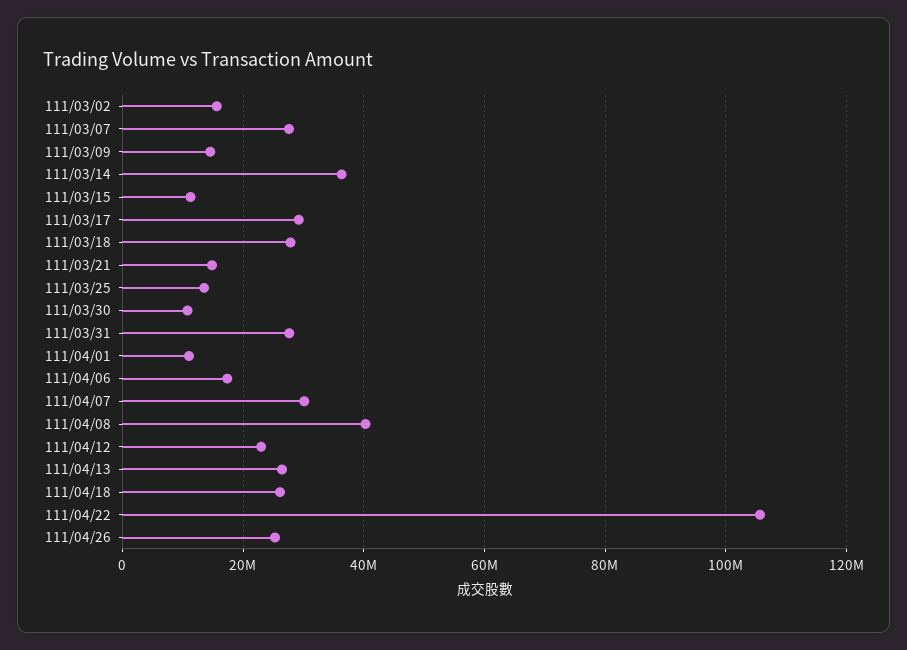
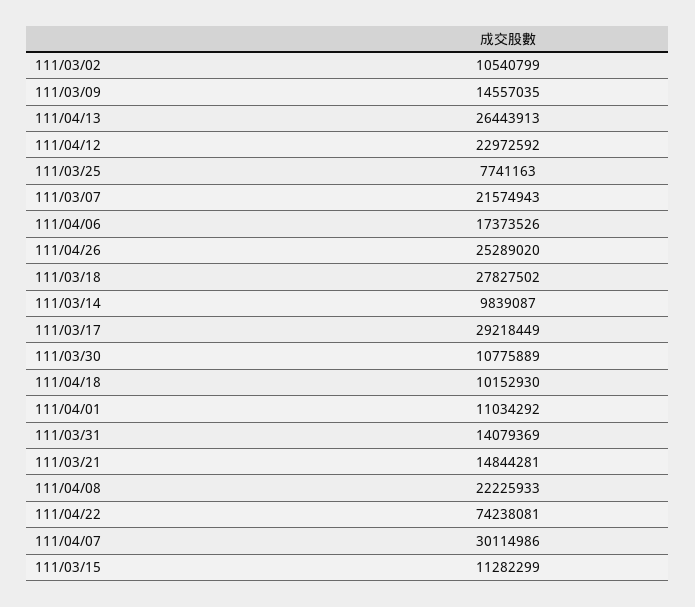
  {
-   "111/03/02": 16000000,
+   "111/03/02": 10540799,
-   "111/03/07": 28000000,
+   "111/03/07": 21574943,
    "111/03/09": 14557035,
-   "111/03/14": 36000000,
+   "111/03/14": 9839087,
    "111/03/15": 11282299,
    "111/03/17": 29218449,
    "111/03/18": 27827502,
    "111/03/21": 14844281,
-   "111/03/25": 14000000,
+   "111/03/25": 7741163,
    "111/03/30": 10775889,
-   "111/03/31": 28000000,
+   "111/03/31": 14079369,
    "111/04/01": 11034292,
    "111/04/06": 17373526,
    "111/04/07": 30114986,
-   "111/04/08": 40000000,
+   "111/04/08": 22225933,
    "111/04/12": 22972592,
    "111/04/13": 26443913,
-   "111/04/18": 26000000,
+   "111/04/18": 10152930,
-   "111/04/22": 106000000,
+   "111/04/22": 74238081,
    "111/04/26": 25289020
  }

